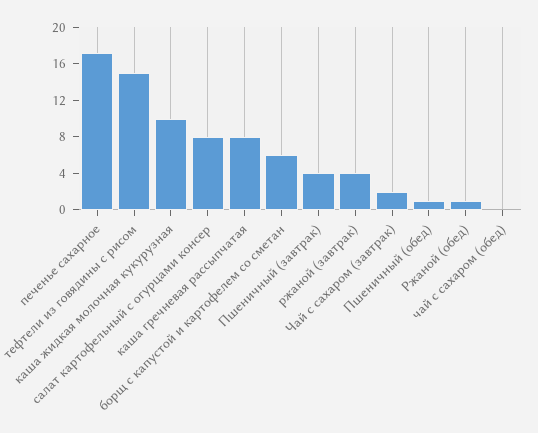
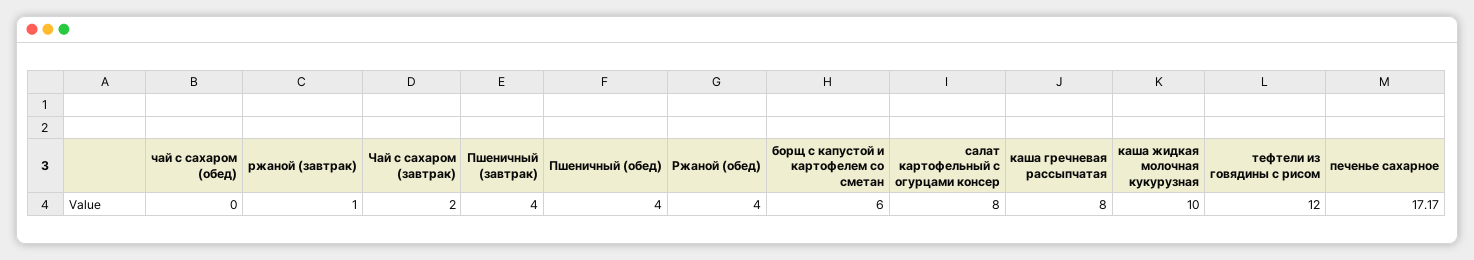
  {
    "печенье сахарное": 17.17,
-   "тефтели из говядины с рисом": 15,
+   "тефтели из говядины с рисом": 12,
    "каша жидкая молочная кукурузная": 10,
    "салат картофельный с огурцами консер": 8,
    "каша гречневая рассыпчатая": 8,
    "борщ с капустой и картофелем со сметан": 6,
    "Пшеничный (завтрак)": 4,
-   "ржаной (завтрак)": 4,
+   "ржаной (завтрак)": 1,
    "Чай с сахаром (завтрак)": 2,
-   "Пшеничный (обед)": 1,
+   "Пшеничный (обед)": 4,
-   "Ржаной (обед)": 1,
+   "Ржаной (обед)": 4,
    "чай с сахаром (обед)": 0
  }

